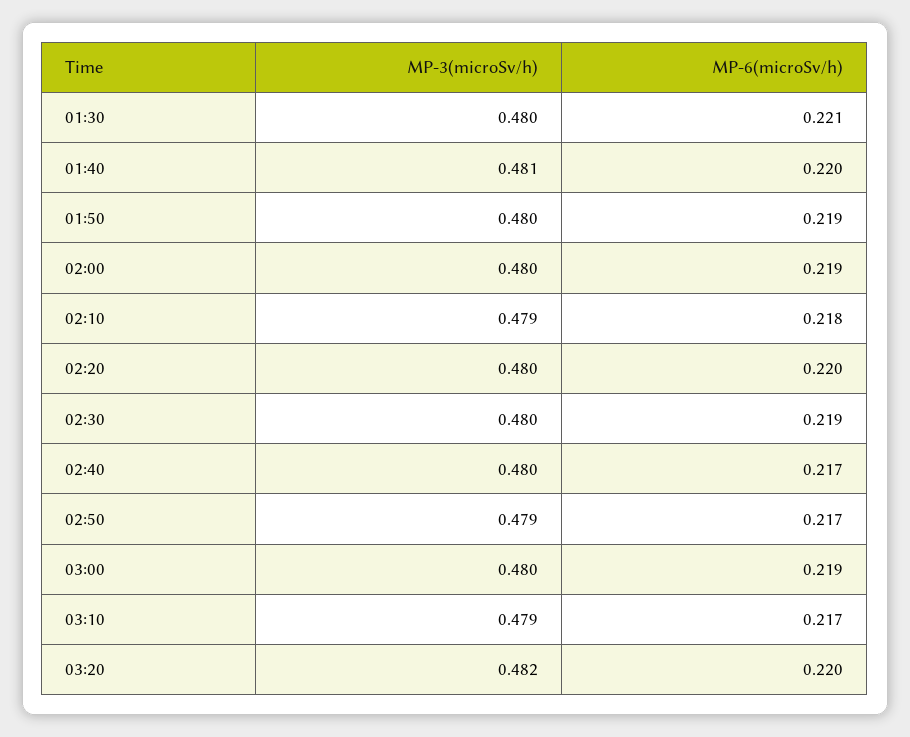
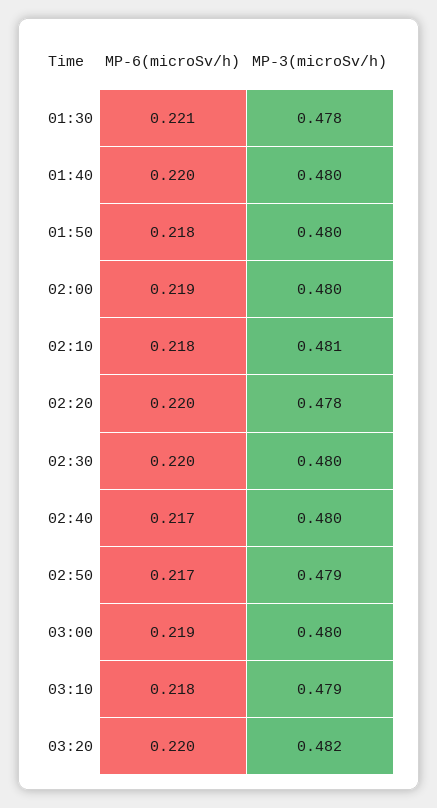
  {
    "MP-3(microSv/h)": {
-     "01:30": 0.48,
+     "01:30": 0.478,
-     "01:40": 0.481,
+     "01:40": 0.48,
      "01:50": 0.48,
      "02:00": 0.48,
-     "02:10": 0.479,
+     "02:10": 0.481,
-     "02:20": 0.48,
+     "02:20": 0.478,
      "02:30": 0.48,
      "02:40": 0.48,
      "02:50": 0.479,
      "03:00": 0.48,
      "03:10": 0.479,
      "03:20": 0.482
    },
    "MP-6(microSv/h)": {
      "01:30": 0.221,
      "01:40": 0.22,
-     "01:50": 0.219,
+     "01:50": 0.218,
      "02:00": 0.219,
      "02:10": 0.218,
      "02:20": 0.22,
-     "02:30": 0.219,
+     "02:30": 0.22,
      "02:40": 0.217,
      "02:50": 0.217,
      "03:00": 0.219,
-     "03:10": 0.217,
+     "03:10": 0.218,
      "03:20": 0.22
    }
  }

